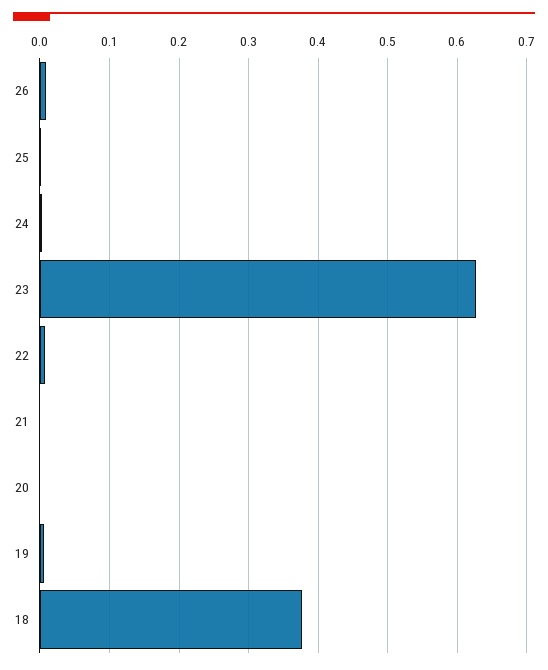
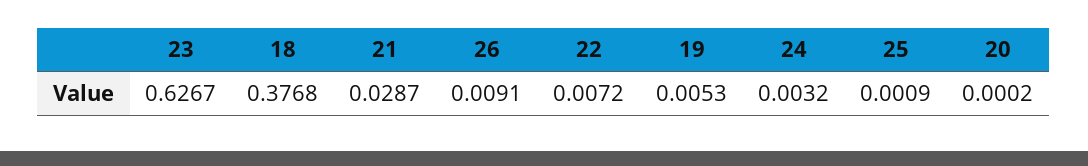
  {
    "26": 0.0091,
    "25": 0.0009,
    "24": 0.0032,
    "23": 0.6267,
    "22": 0.0072,
-   "21": 0,
+   "21": 0.0287,
    "20": 0.0002,
    "19": 0.0053,
    "18": 0.3768
  }

